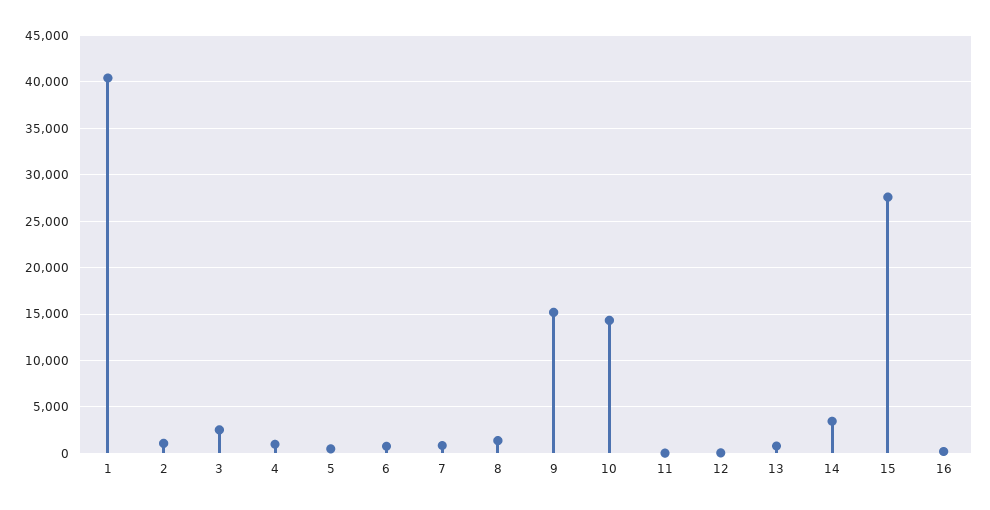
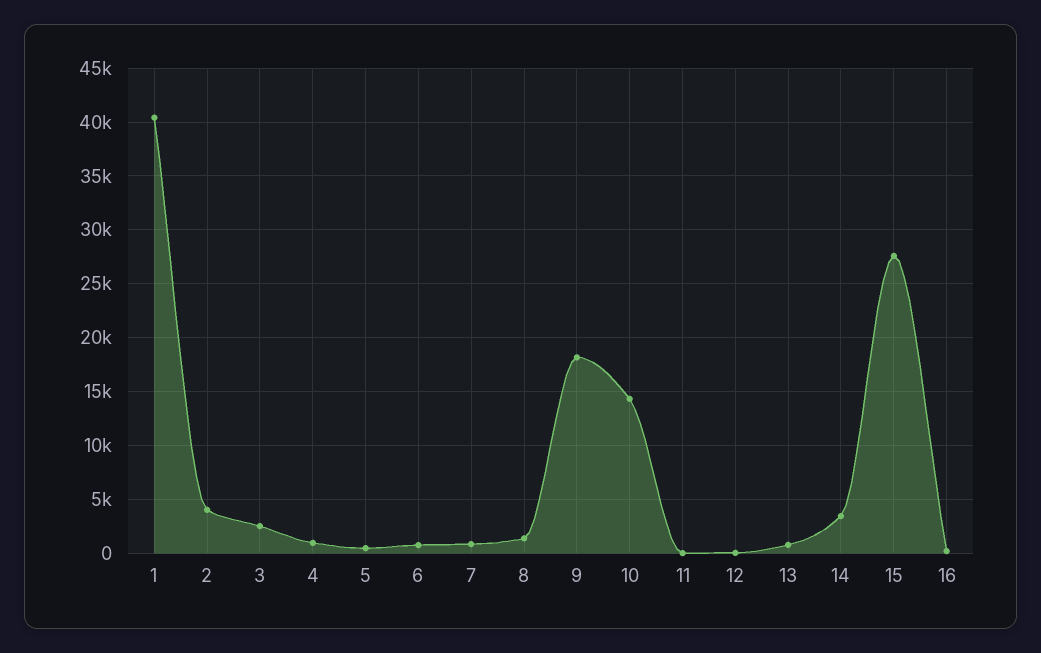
  {
    "1": 40000,
-   "2": 1000,
+   "2": 4000,
    "3": 3000,
    "4": 1000,
    "5": 0,
    "6": 1000,
    "7": 1000,
    "8": 1000,
-   "9": 15000,
+   "9": 18000,
    "10": 14000,
    "11": 0,
    "12": 0,
    "13": 1000,
    "14": 3000,
    "15": 28000,
    "16": 0
  }

